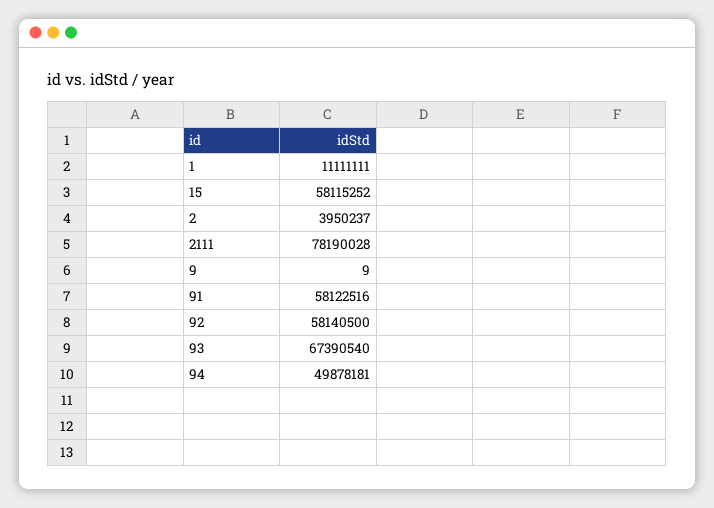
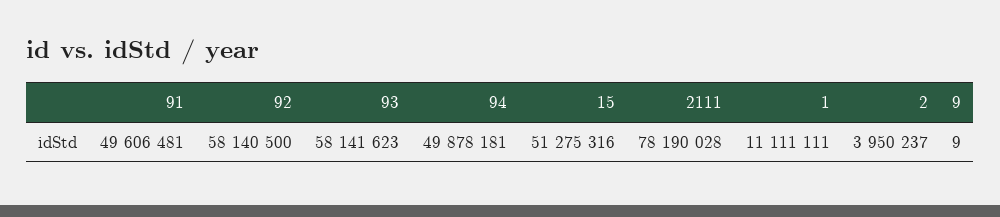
  {
    "1": 11111111,
-   "15": 58115252,
+   "15": 51275316,
    "2": 3950237,
    "2111": 78190028,
    "9": 9,
-   "91": 58122516,
+   "91": 49606481,
    "92": 58140500,
-   "93": 67390540,
+   "93": 58141623,
    "94": 49878181
  }

